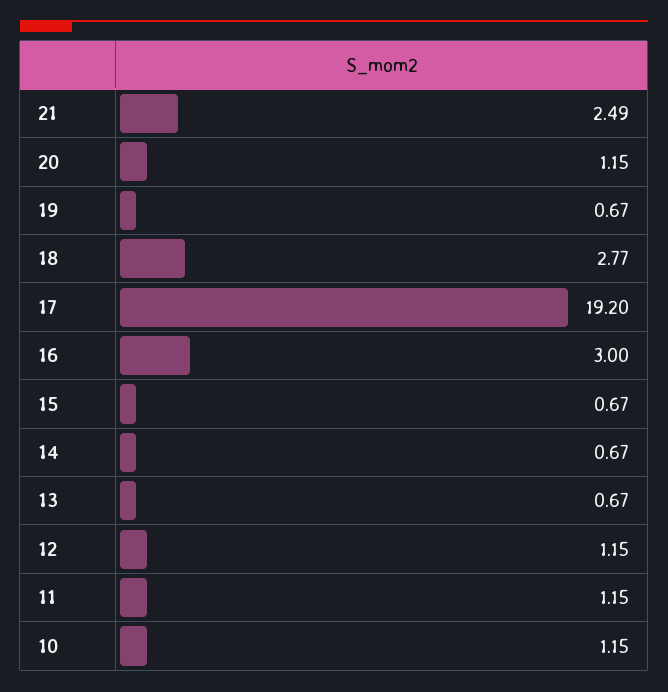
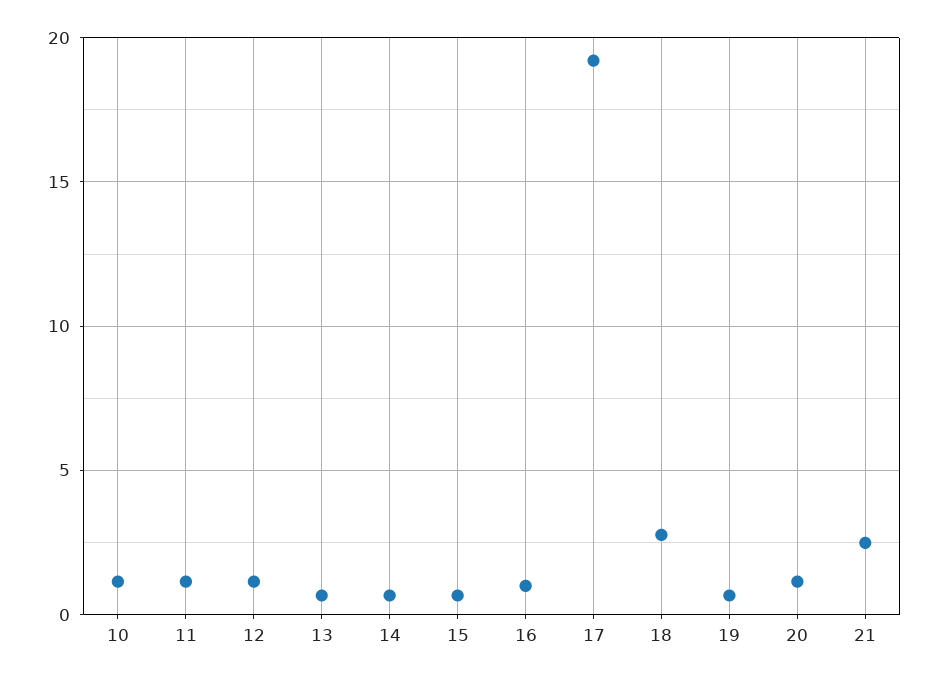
  {
    "21": 2.49,
    "20": 1.15,
    "19": 0.67,
    "18": 2.77,
    "17": 19.2,
-   "16": 3,
+   "16": 1,
    "15": 0.67,
    "14": 0.67,
    "13": 0.67,
    "12": 1.15,
    "11": 1.15,
    "10": 1.15
  }

